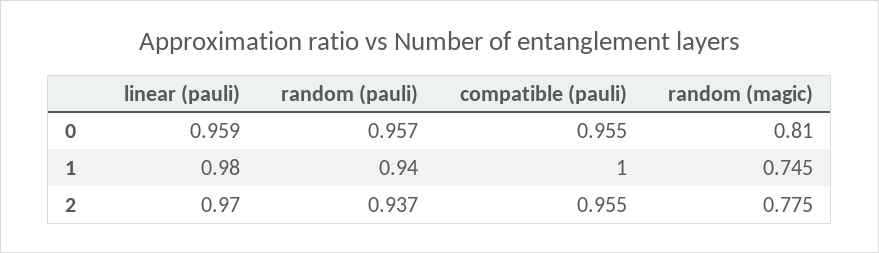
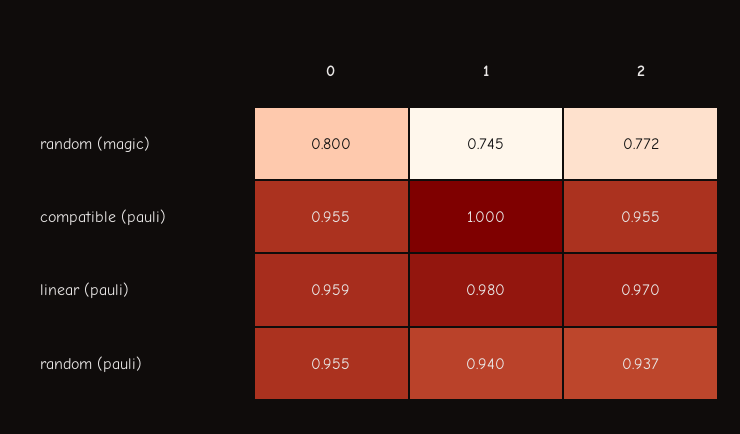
  {
    "linear (pauli)": {
      "0": 0.959,
      "1": 0.98,
      "2": 0.97
    },
    "random (pauli)": {
-     "0": 0.957,
+     "0": 0.955,
      "1": 0.94,
      "2": 0.937
    },
    "compatible (pauli)": {
      "0": 0.955,
      "1": 1,
      "2": 0.955
    },
    "random (magic)": {
-     "0": 0.81,
+     "0": 0.8,
      "1": 0.745,
-     "2": 0.775
+     "2": 0.772
    }
  }

